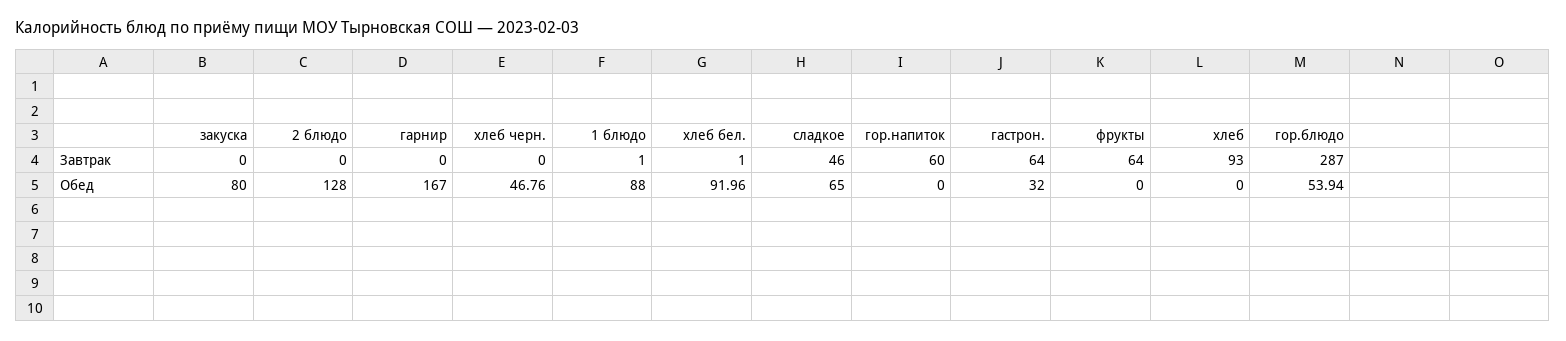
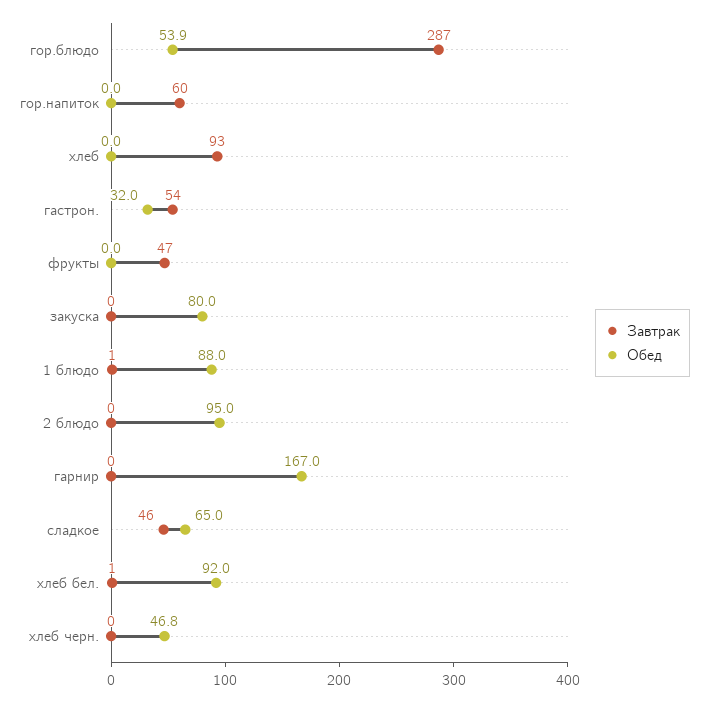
  {
    "Завтрак": {
      "закуска": 0,
      "2 блюдо": 0,
      "гарнир": 0,
      "хлеб черн.": 0,
      "1 блюдо": 1,
      "хлеб бел.": 1,
      "сладкое": 46,
      "гор.напиток": 60,
-     "гастрон.": 64,
+     "гастрон.": 54,
-     "фрукты": 64,
+     "фрукты": 47,
      "хлеб": 93,
      "гор.блюдо": 287
    },
    "Обед": {
      "закуска": 80,
-     "2 блюдо": 128,
+     "2 блюдо": 95,
      "гарнир": 167,
      "хлеб черн.": 46.76,
      "1 блюдо": 88,
      "хлеб бел.": 91.96,
      "сладкое": 65,
      "гор.напиток": 0,
      "гастрон.": 32,
      "фрукты": 0,
      "хлеб": 0,
      "гор.блюдо": 53.94
    }
  }

